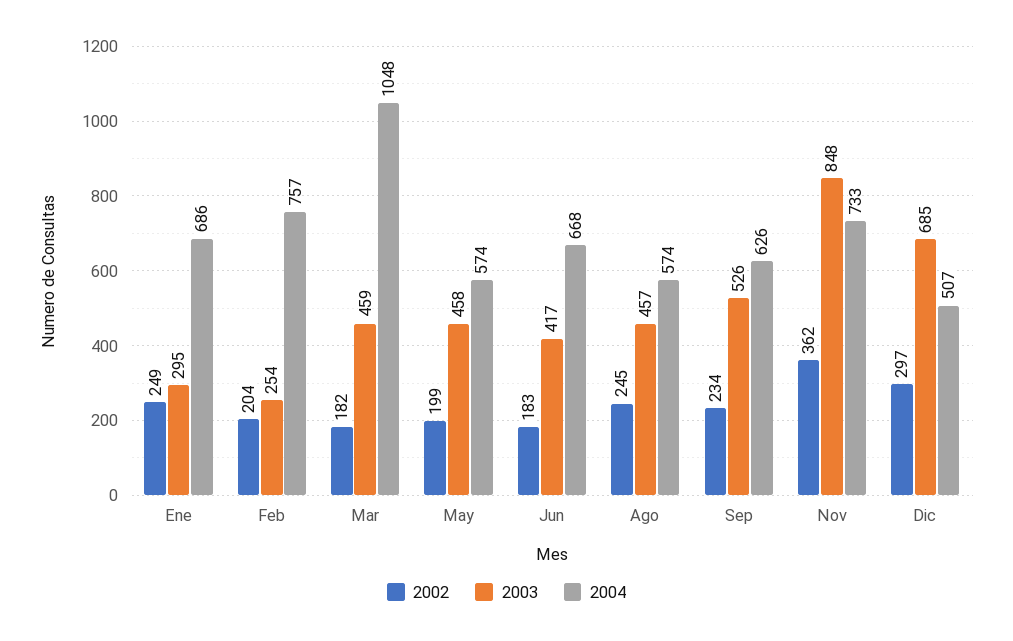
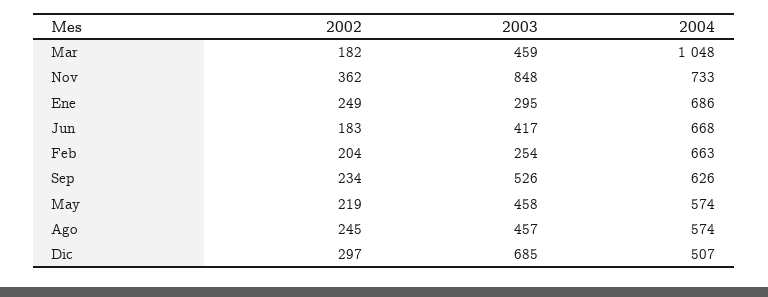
  {
    "2002": {
      "Ene": 249,
      "Feb": 204,
      "Mar": 182,
-     "May": 199,
+     "May": 219,
      "Jun": 183,
      "Ago": 245,
      "Sep": 234,
      "Nov": 362,
      "Dic": 297
    },
    "2003": {
      "Ene": 295,
      "Feb": 254,
      "Mar": 459,
      "May": 458,
      "Jun": 417,
      "Ago": 457,
      "Sep": 526,
      "Nov": 848,
      "Dic": 685
    },
    "2004": {
      "Ene": 686,
-     "Feb": 757,
+     "Feb": 663,
      "Mar": 1048,
      "May": 574,
      "Jun": 668,
      "Ago": 574,
      "Sep": 626,
      "Nov": 733,
      "Dic": 507
    }
  }

